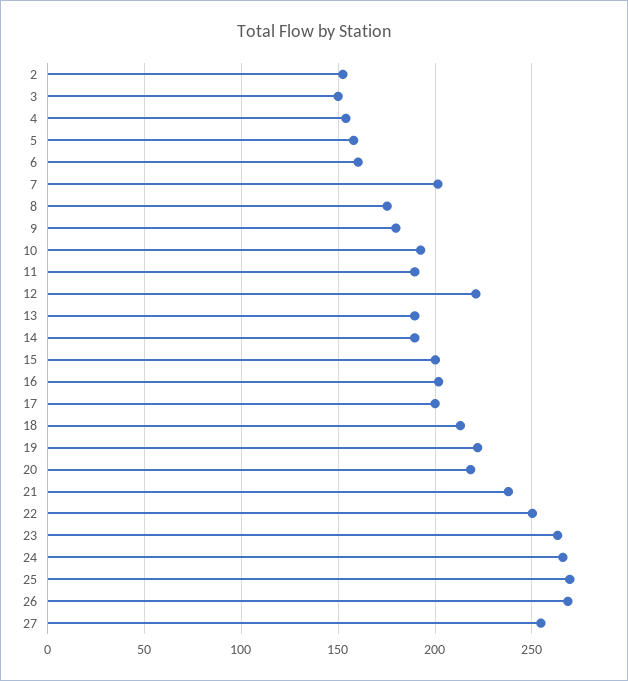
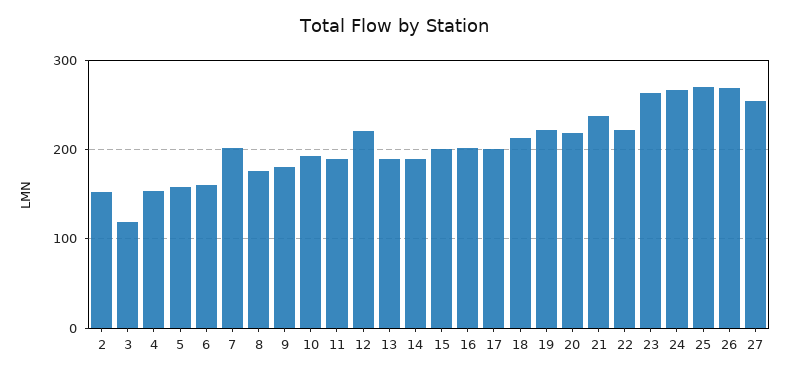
  {
    "2": 150,
-   "3": 150,
+   "3": 120,
    "4": 155,
    "5": 160,
    "6": 160,
    "7": 200,
    "8": 175,
    "9": 180,
    "10": 195,
    "11": 190,
    "12": 220,
    "13": 190,
    "14": 190,
    "15": 200,
    "16": 200,
    "17": 200,
    "18": 215,
    "19": 220,
    "20": 220,
    "21": 240,
-   "22": 250,
+   "22": 220,
    "23": 265,
    "24": 265,
    "25": 270,
    "26": 270,
    "27": 255
  }

